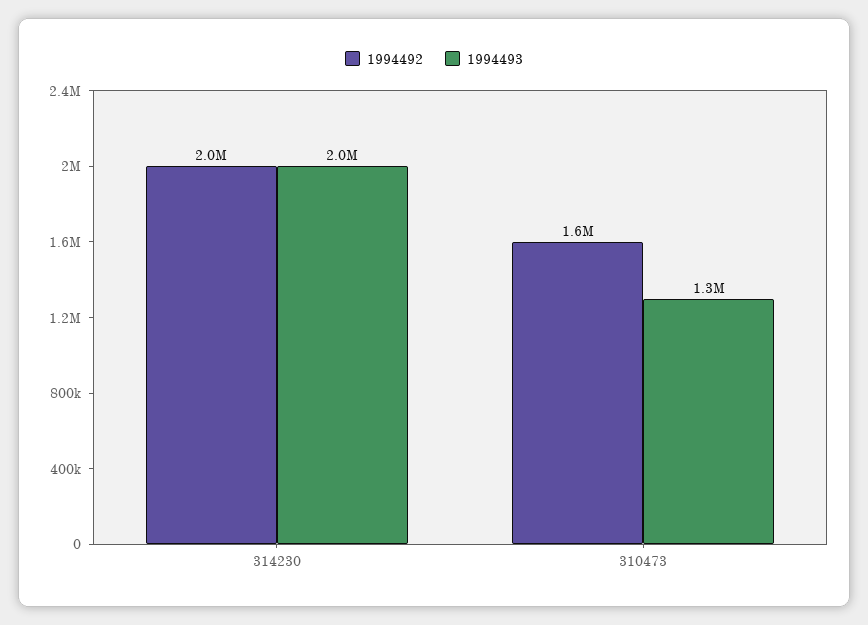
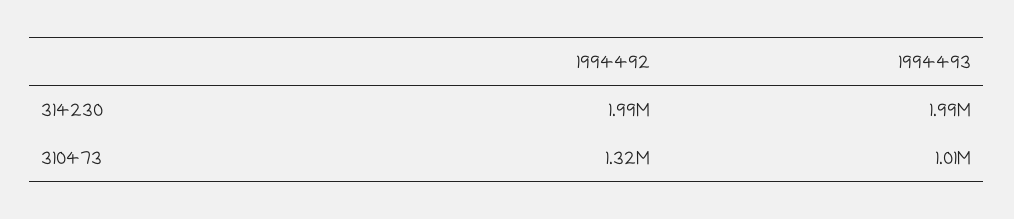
  {
    "1994492": {
      "314230": 1990000,
-     "310473": 1600000
+     "310473": 1320000
    },
    "1994493": {
      "314230": 1990000,
-     "310473": 1300000
+     "310473": 1010000
    }
  }

